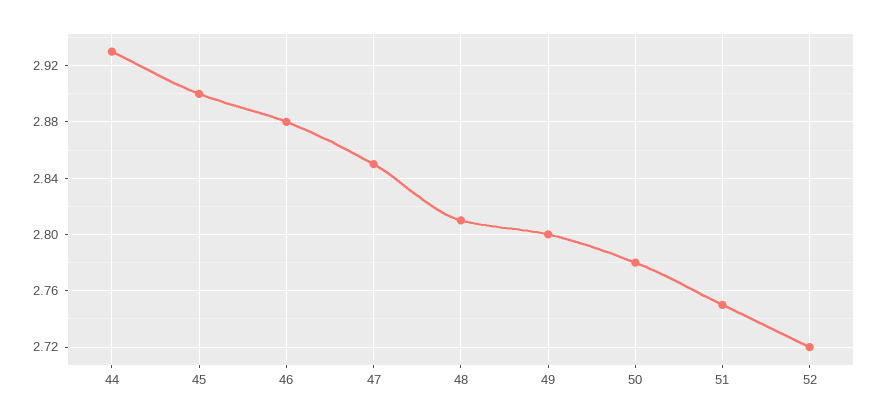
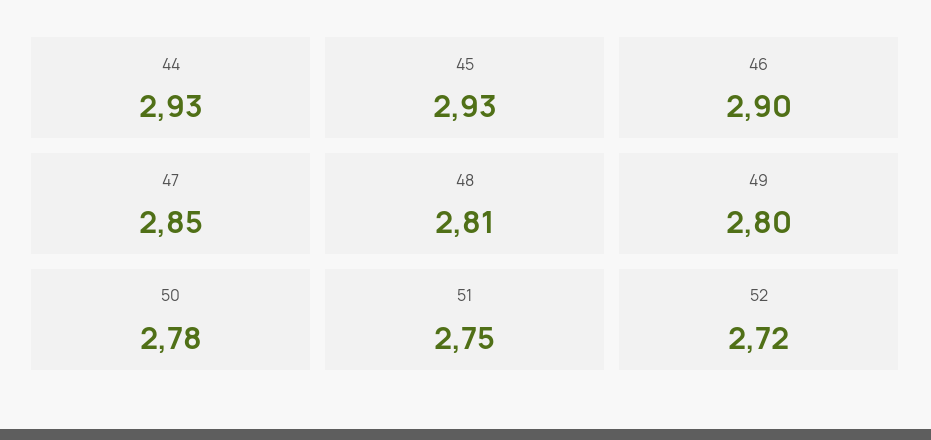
  {
    "44": 2.93,
-   "45": 2.9,
+   "45": 2.93,
-   "46": 2.88,
+   "46": 2.9,
    "47": 2.85,
    "48": 2.81,
    "49": 2.8,
    "50": 2.78,
    "51": 2.75,
    "52": 2.72
  }

